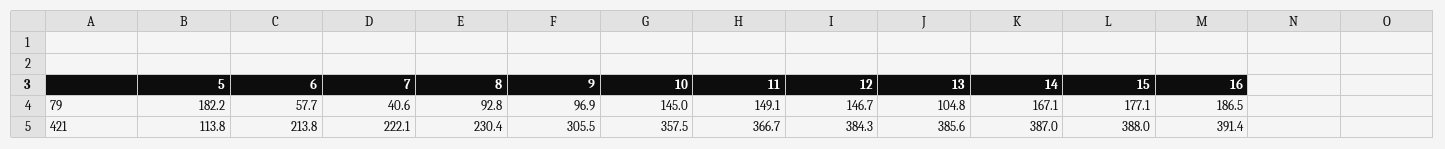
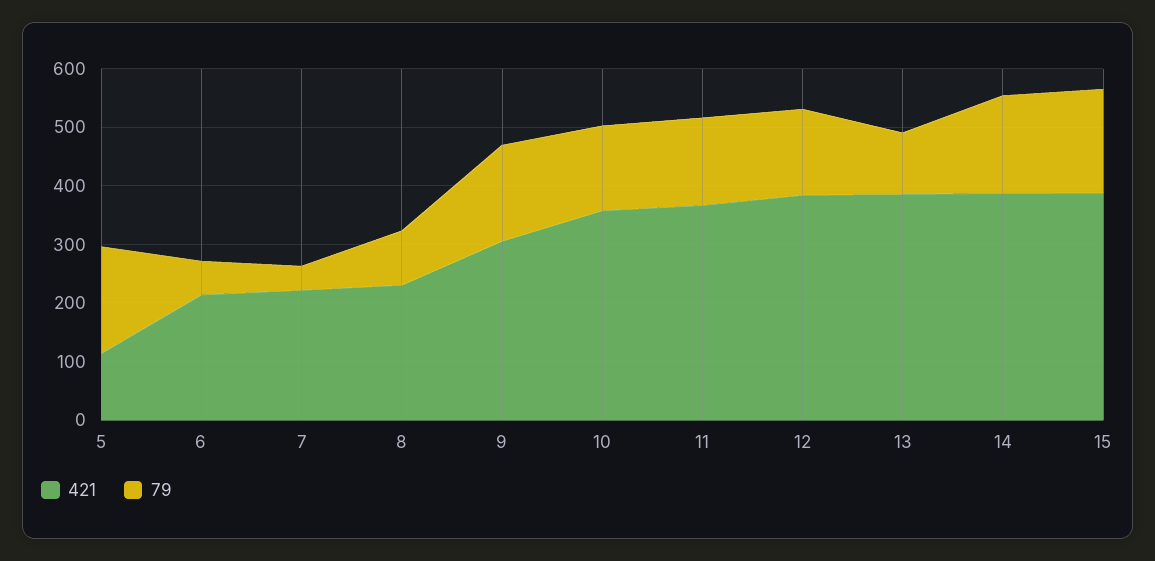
  {
    "79": {
      "5": 182.2,
      "6": 57.7,
      "7": 40.6,
      "8": 92.8,
-     "9": 96.9,
+     "9": 160,
      "10": 145,
      "11": 149.1,
      "12": 146.7,
      "13": 104.8,
      "14": 167.1,
-     "15": 177.1,
+     "15": 177.1
-     "16": 186.5
    },
    "421": {
      "5": 113.8,
      "6": 213.8,
      "7": 222.1,
      "8": 230.4,
      "9": 305.5,
      "10": 357.5,
      "11": 366.7,
      "12": 384.3,
      "13": 385.6,
      "14": 387,
-     "15": 388,
+     "15": 388
-     "16": 391.4
    }
  }

